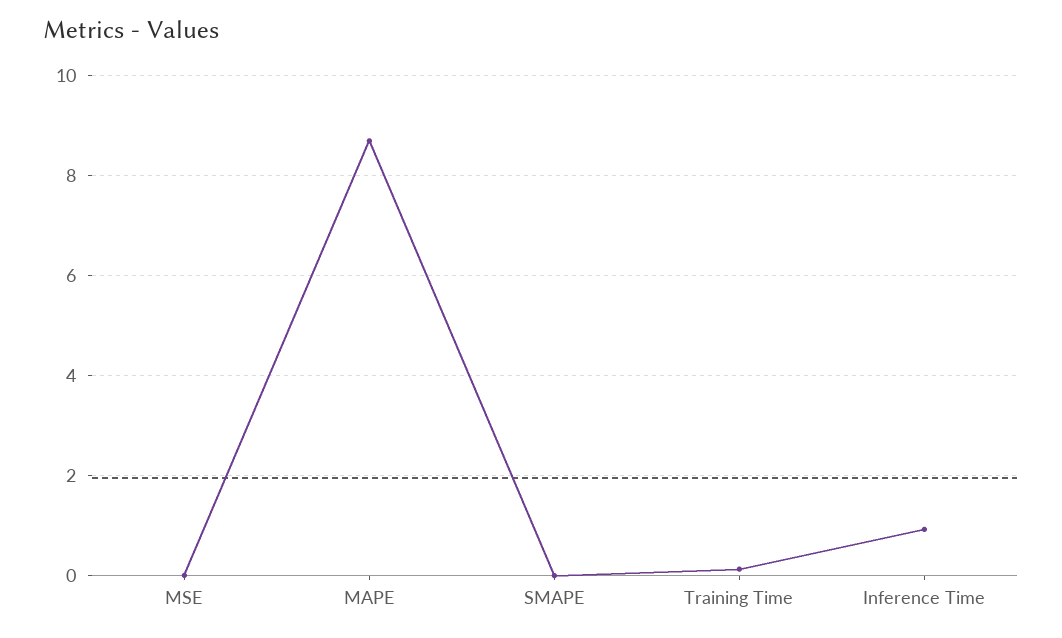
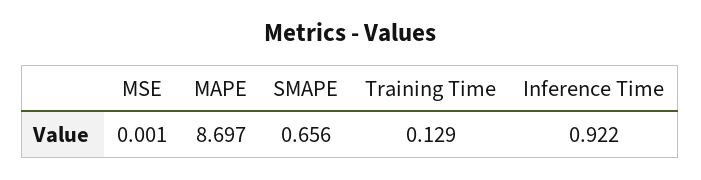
  {
    "MSE": 0.001,
    "MAPE": 8.697,
-   "SMAPE": 0,
+   "SMAPE": 0.656,
    "Training Time": 0.129,
    "Inference Time": 0.922
  }

